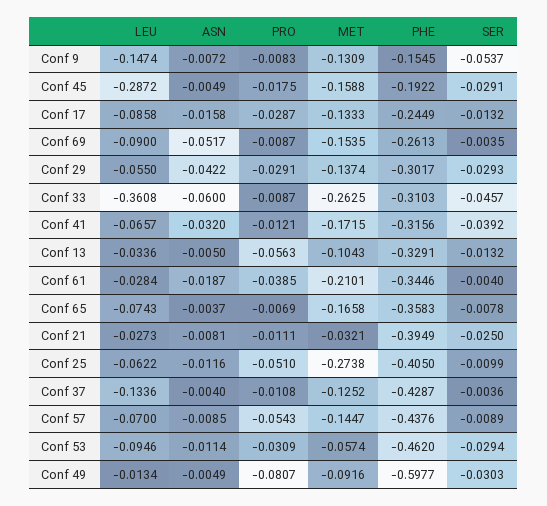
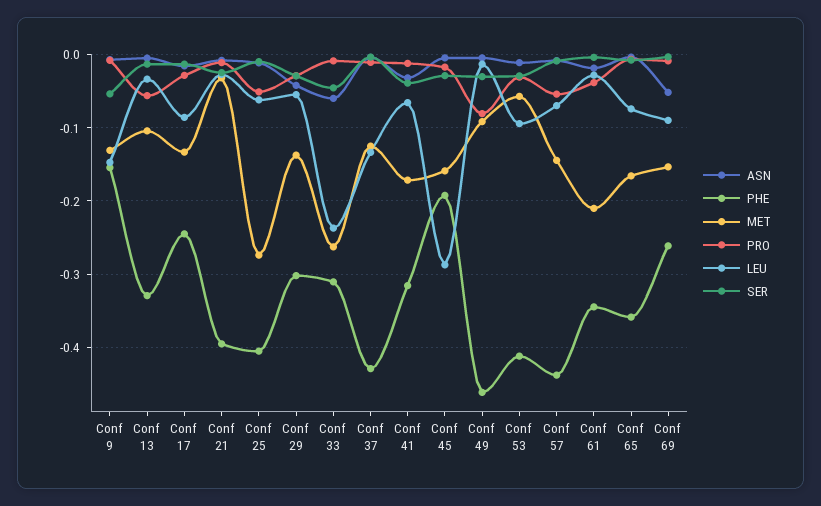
  {
    "LEU": {
      "Conf 9": -0.1474,
      "Conf 45": -0.2872,
      "Conf 17": -0.0858,
      "Conf 69": -0.09,
      "Conf 29": -0.055,
-     "Conf 33": -0.3608,
+     "Conf 33": -0.24,
      "Conf 41": -0.0657,
      "Conf 13": -0.0336,
      "Conf 61": -0.0284,
      "Conf 65": -0.0743,
      "Conf 21": -0.0273,
      "Conf 25": -0.0622,
      "Conf 37": -0.1336,
      "Conf 57": -0.07,
      "Conf 53": -0.0946,
      "Conf 49": -0.0134
    },
    "ASN": {
      "Conf 9": -0.0072,
      "Conf 45": -0.0049,
      "Conf 17": -0.0158,
      "Conf 69": -0.0517,
      "Conf 29": -0.0422,
      "Conf 33": -0.06,
      "Conf 41": -0.032,
      "Conf 13": -0.005,
      "Conf 61": -0.0187,
      "Conf 65": -0.0037,
      "Conf 21": -0.0081,
      "Conf 25": -0.0116,
      "Conf 37": -0.004,
      "Conf 57": -0.0085,
      "Conf 53": -0.0114,
      "Conf 49": -0.0049
    },
    "PRO": {
      "Conf 9": -0.0083,
      "Conf 45": -0.0175,
      "Conf 17": -0.0287,
      "Conf 69": -0.0087,
      "Conf 29": -0.0291,
      "Conf 33": -0.0087,
      "Conf 41": -0.0121,
      "Conf 13": -0.0563,
      "Conf 61": -0.0385,
      "Conf 65": -0.0069,
      "Conf 21": -0.0111,
      "Conf 25": -0.051,
      "Conf 37": -0.0108,
      "Conf 57": -0.0543,
      "Conf 53": -0.0309,
      "Conf 49": -0.0807
    },
    "MET": {
      "Conf 9": -0.1309,
      "Conf 45": -0.1588,
      "Conf 17": -0.1333,
      "Conf 69": -0.1535,
      "Conf 29": -0.1374,
      "Conf 33": -0.2625,
      "Conf 41": -0.1715,
      "Conf 13": -0.1043,
      "Conf 61": -0.2101,
      "Conf 65": -0.1658,
      "Conf 21": -0.0321,
      "Conf 25": -0.2738,
      "Conf 37": -0.1252,
      "Conf 57": -0.1447,
      "Conf 53": -0.0574,
      "Conf 49": -0.0916
    },
    "PHE": {
      "Conf 9": -0.1545,
      "Conf 45": -0.1922,
      "Conf 17": -0.2449,
      "Conf 69": -0.2613,
      "Conf 29": -0.3017,
      "Conf 33": -0.3103,
      "Conf 41": -0.3156,
      "Conf 13": -0.3291,
      "Conf 61": -0.3446,
      "Conf 65": -0.3583,
      "Conf 21": -0.3949,
      "Conf 25": -0.405,
      "Conf 37": -0.4287,
      "Conf 57": -0.4376,
-     "Conf 53": -0.462,
+     "Conf 53": -0.41,
-     "Conf 49": -0.5977
+     "Conf 49": -0.46
    },
    "SER": {
      "Conf 9": -0.0537,
      "Conf 45": -0.0291,
      "Conf 17": -0.0132,
      "Conf 69": -0.0035,
      "Conf 29": -0.0293,
      "Conf 33": -0.0457,
      "Conf 41": -0.0392,
      "Conf 13": -0.0132,
      "Conf 61": -0.004,
      "Conf 65": -0.0078,
      "Conf 21": -0.025,
      "Conf 25": -0.0099,
      "Conf 37": -0.0036,
      "Conf 57": -0.0089,
      "Conf 53": -0.0294,
      "Conf 49": -0.0303
    }
  }

